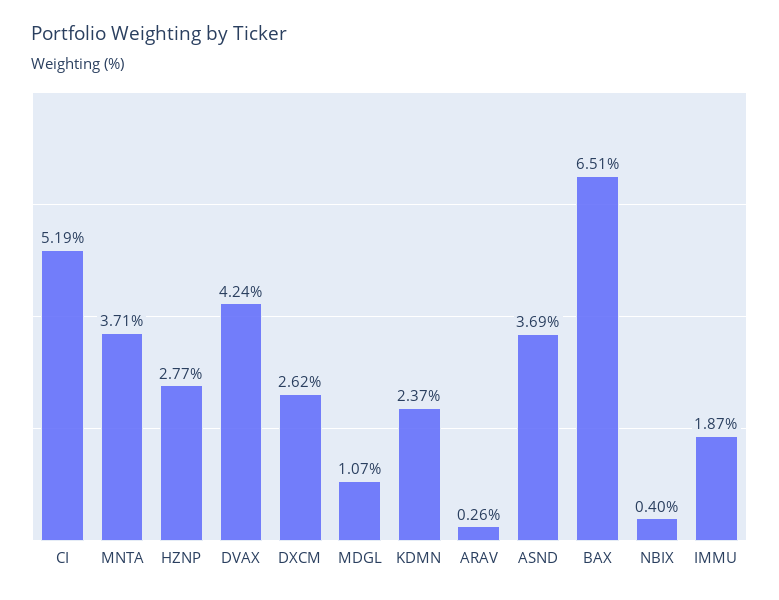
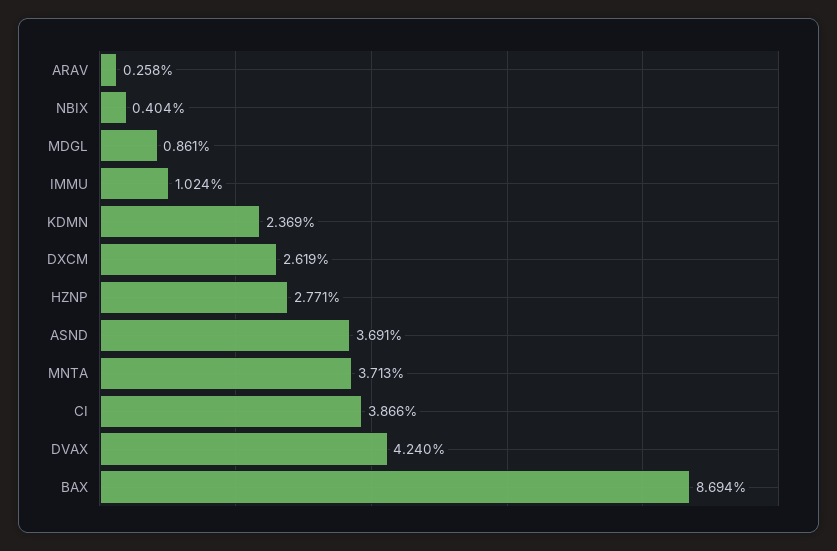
  {
-   "CI": 5.19,
+   "CI": 3.866,
    "MNTA": 3.713,
    "HZNP": 2.771,
    "DVAX": 4.24,
    "DXCM": 2.619,
-   "MDGL": 1.07,
+   "MDGL": 0.861,
    "KDMN": 2.369,
    "ARAV": 0.258,
    "ASND": 3.691,
-   "BAX": 6.51,
+   "BAX": 8.694,
    "NBIX": 0.404,
-   "IMMU": 1.87
+   "IMMU": 1.024
  }

